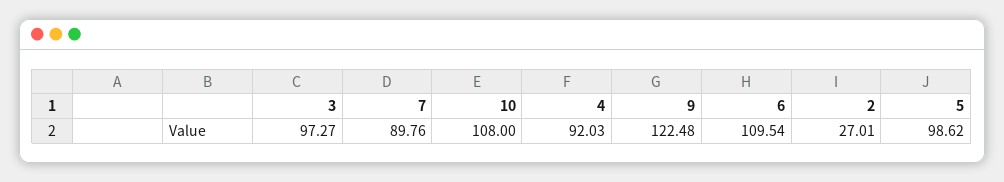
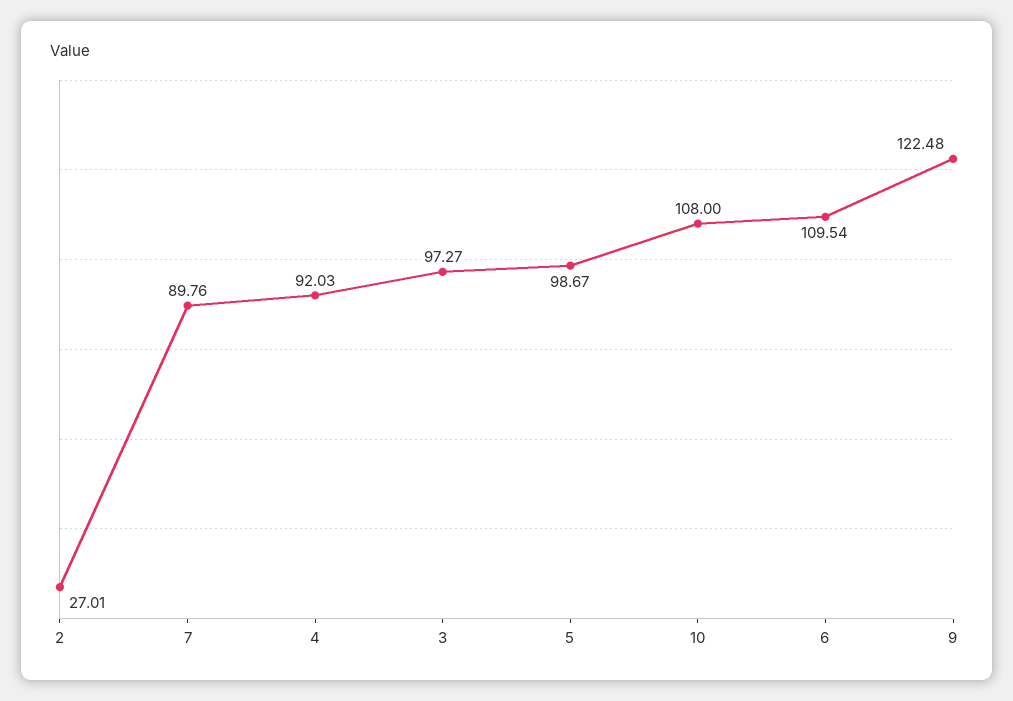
  {
    "3": 97.27,
    "7": 89.76,
    "10": 108,
    "4": 92.03,
    "9": 122.48,
    "6": 109.54,
    "2": 27.01,
-   "5": 98.62
+   "5": 98.67
  }

